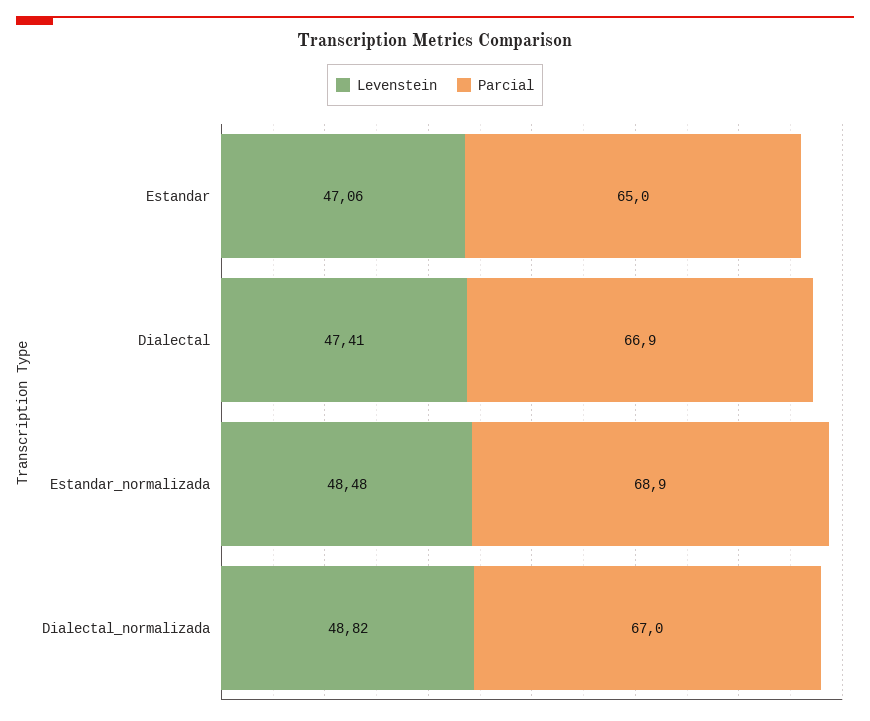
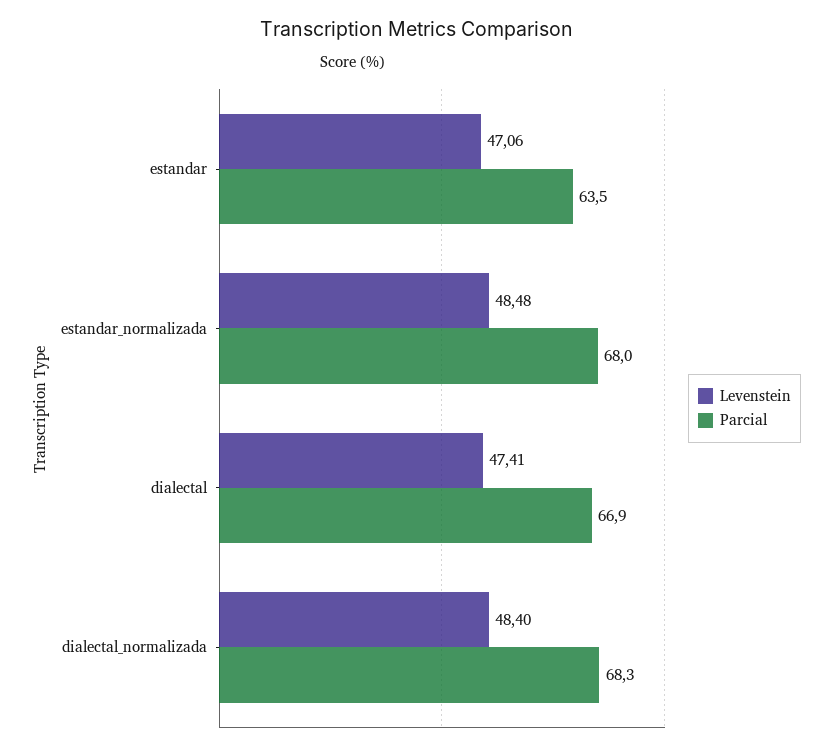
  {
    "Levenstein": {
      "Estandar": 47.06,
      "Dialectal": 47.41,
      "Estandar_normalizada": 48.48,
-     "Dialectal_normalizada": 48.82
+     "Dialectal_normalizada": 48.4
    },
    "Parcial": {
-     "Estandar": 65,
+     "Estandar": 63.5,
      "Dialectal": 66.9,
-     "Estandar_normalizada": 68.9,
+     "Estandar_normalizada": 68,
-     "Dialectal_normalizada": 67
+     "Dialectal_normalizada": 68.3
    }
  }

